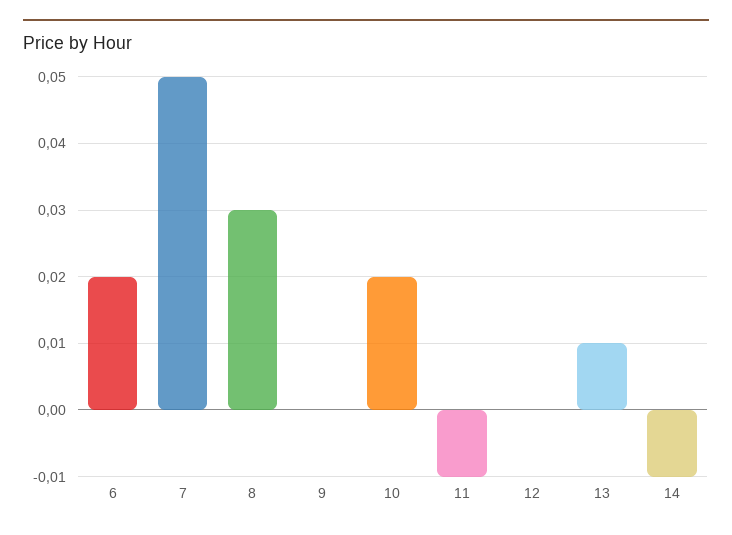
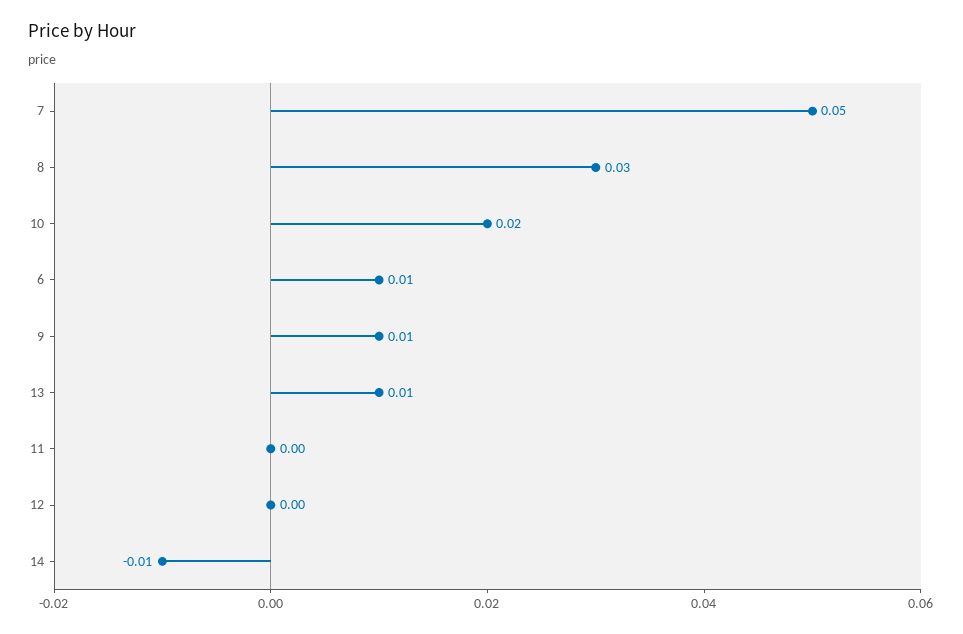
  {
-   "6": 0.02,
+   "6": 0.01,
    "7": 0.05,
    "8": 0.03,
-   "9": 0,
+   "9": 0.01,
    "10": 0.02,
-   "11": -0.01,
+   "11": 0,
    "12": 0,
    "13": 0.01,
    "14": -0.01
  }

